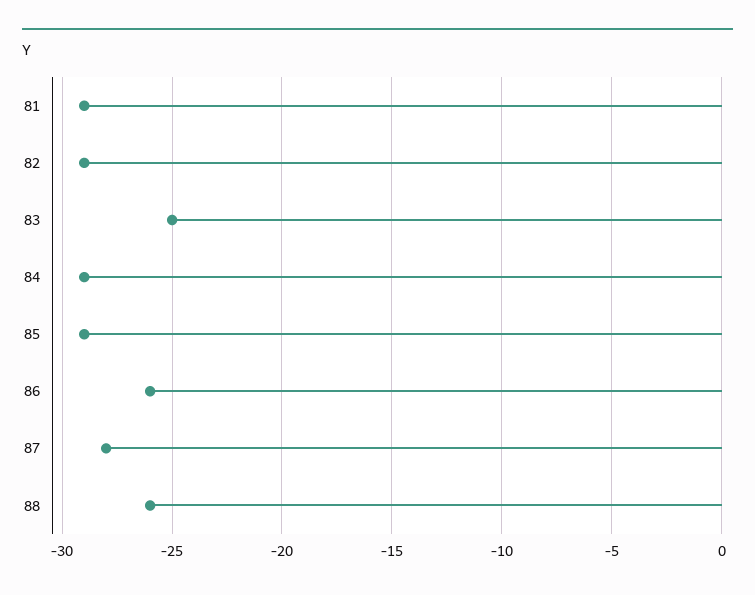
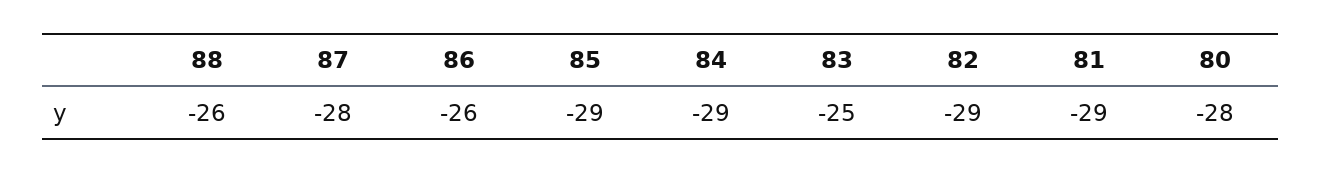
  {
    "81": -29,
    "82": -29,
    "83": -25,
    "84": -29,
    "85": -29,
    "86": -26,
    "87": -28,
-   "88": -26
+   "88": -26,
+   "80": -28
  }

